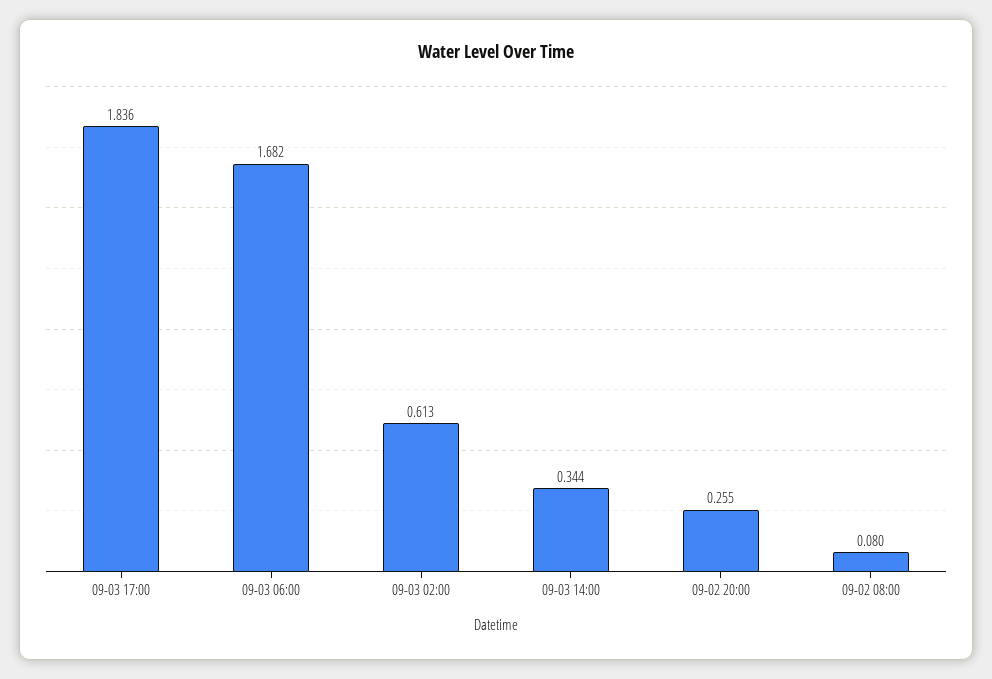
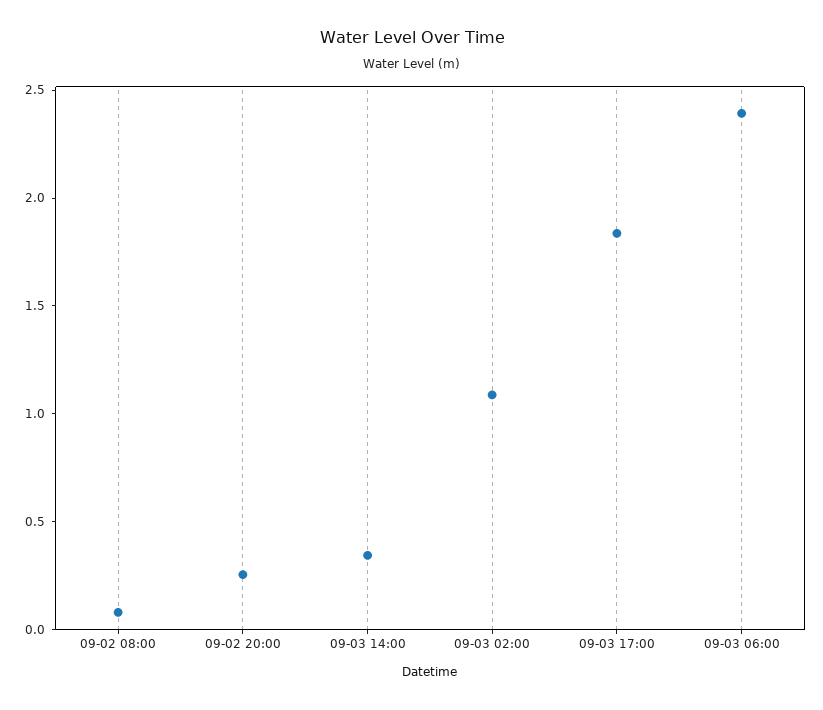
  {
    "09-03 17:00": 1.836,
-   "09-03 06:00": 1.682,
+   "09-03 06:00": 2.4,
-   "09-03 02:00": 0.613,
+   "09-03 02:00": 1.1,
    "09-03 14:00": 0.344,
    "09-02 20:00": 0.255,
    "09-02 08:00": 0.08
  }

